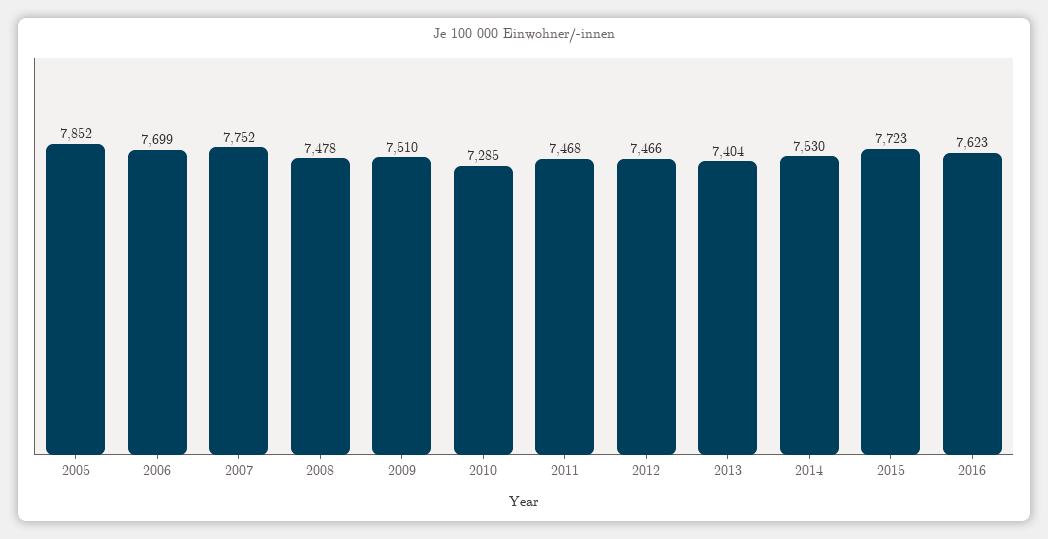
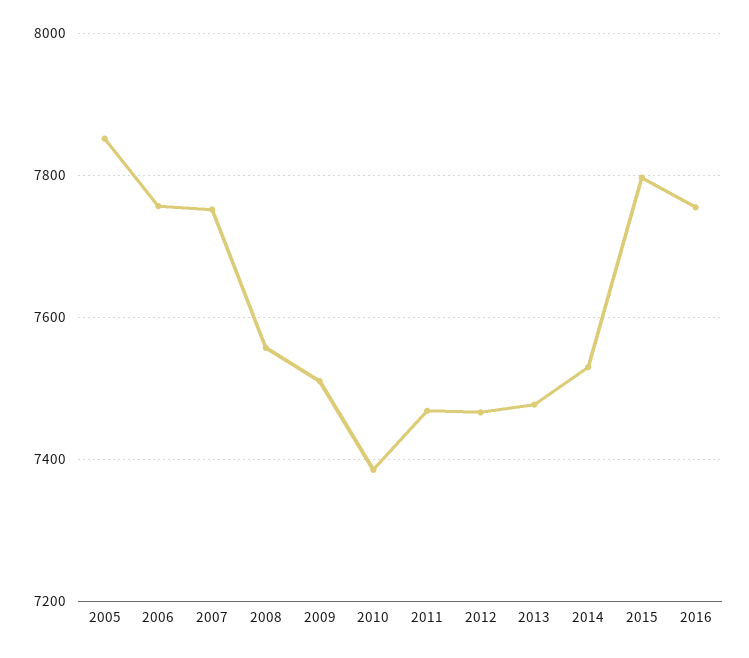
  {
    "2005": 7852,
-   "2006": 7699,
+   "2006": 7760,
    "2007": 7752,
-   "2008": 7478,
+   "2008": 7560,
    "2009": 7510,
-   "2010": 7285,
+   "2010": 7380,
    "2011": 7468,
    "2012": 7466,
-   "2013": 7404,
+   "2013": 7480,
    "2014": 7530,
-   "2015": 7723,
+   "2015": 7800,
-   "2016": 7623
+   "2016": 7760
  }

